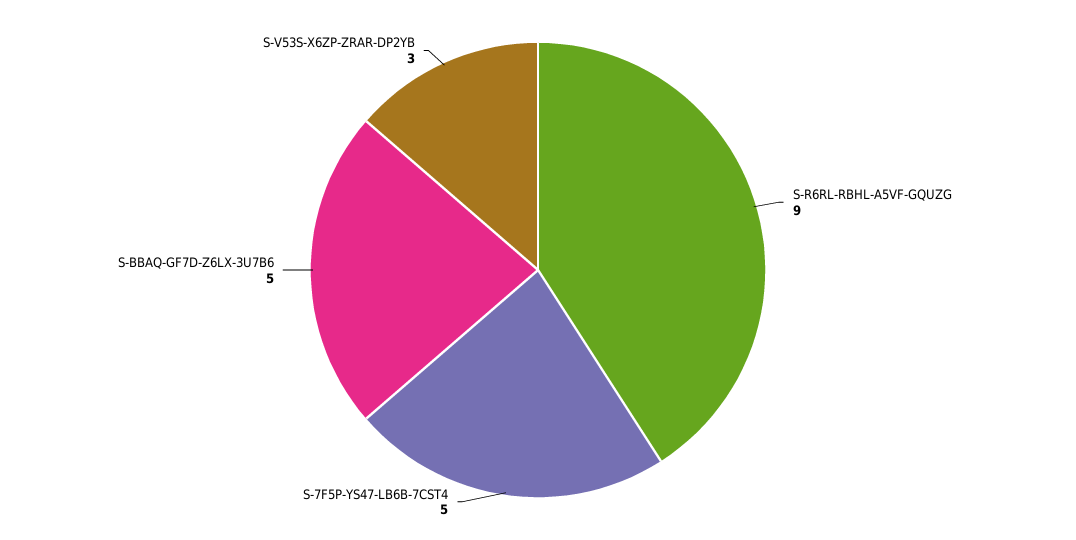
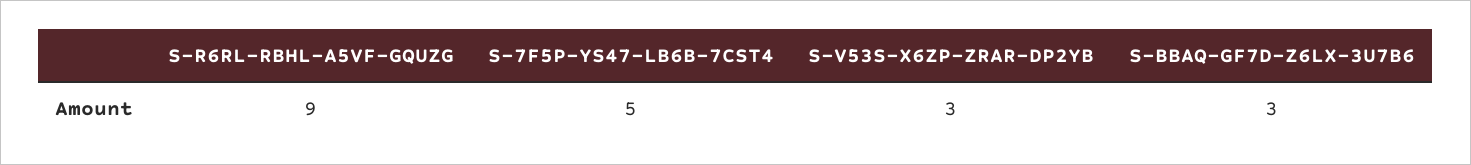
  {
    "S-R6RL-RBHL-A5VF-GQUZG": 9,
    "S-7F5P-YS47-LB6B-7CST4": 5,
-   "S-BBAQ-GF7D-Z6LX-3U7B6": 5,
+   "S-BBAQ-GF7D-Z6LX-3U7B6": 3,
    "S-V53S-X6ZP-ZRAR-DP2YB": 3
  }

